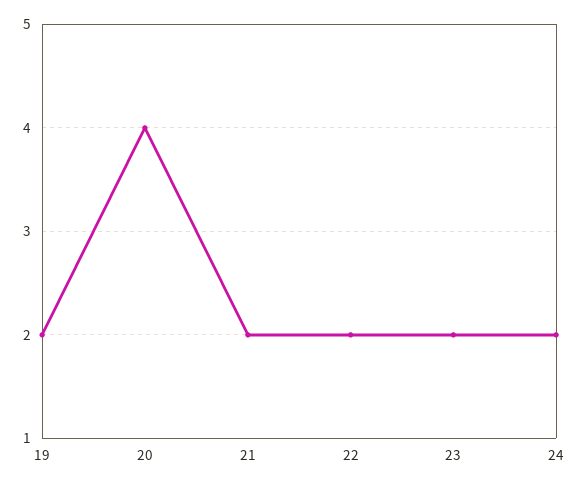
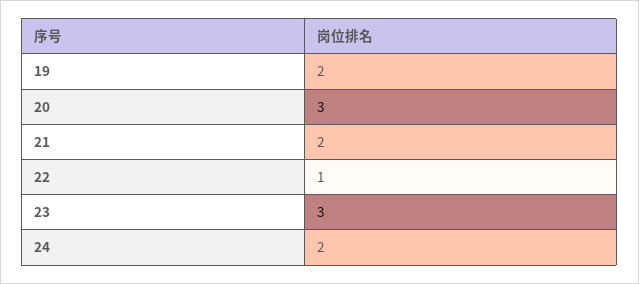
  {
    "19": 2,
-   "20": 4,
+   "20": 3,
    "21": 2,
-   "22": 2,
+   "22": 1,
-   "23": 2,
+   "23": 3,
    "24": 2
  }

